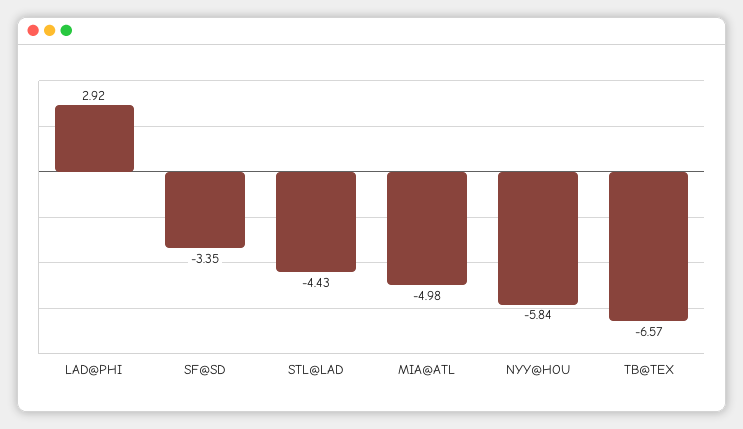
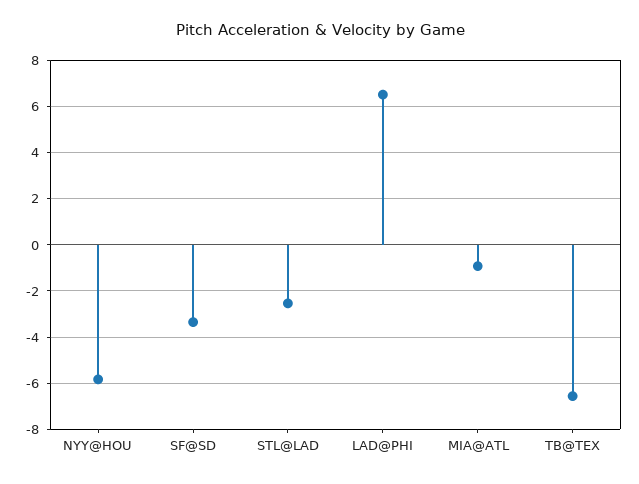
  {
-   "LAD@PHI": 2.92,
+   "LAD@PHI": 6.5,
    "SF@SD": -3.35,
-   "STL@LAD": -4.43,
+   "STL@LAD": -2.5,
-   "MIA@ATL": -4.98,
+   "MIA@ATL": -1,
    "NYY@HOU": -5.84,
    "TB@TEX": -6.57
  }

